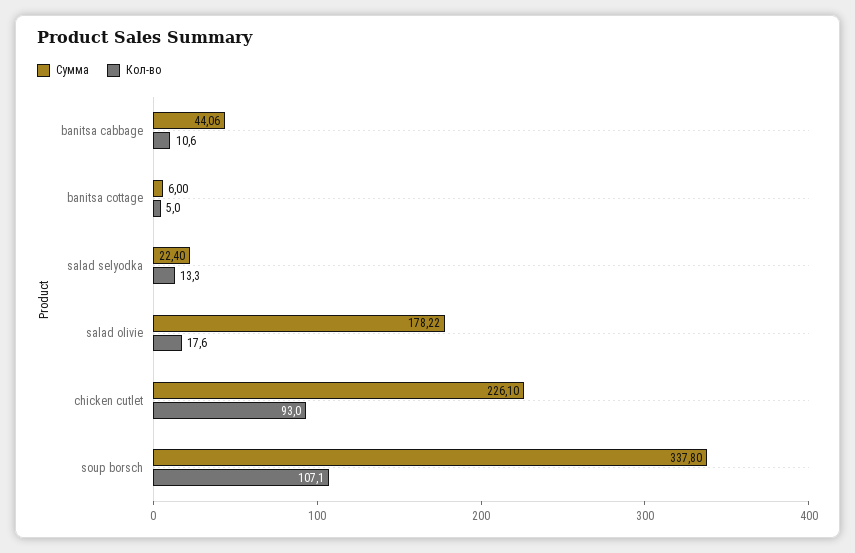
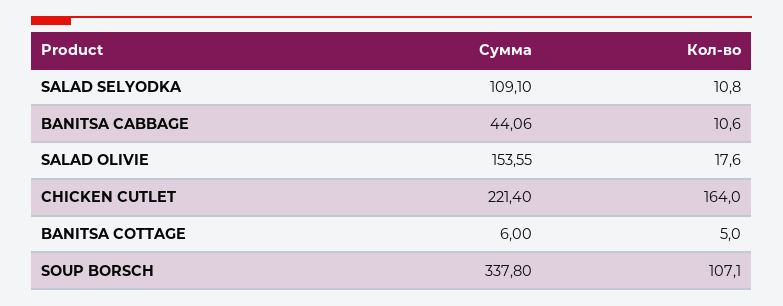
  {
    "Сумма": {
      "banitsa cabbage": 44.06,
      "banitsa cottage": 6,
-     "salad selyodka": 22.4,
+     "salad selyodka": 109.1,
-     "salad olivie": 178.22,
+     "salad olivie": 153.55,
-     "chicken cutlet": 226.1,
+     "chicken cutlet": 221.4,
      "soup borsch": 337.8
    },
    "Кол-во": {
      "banitsa cabbage": 10.6,
      "banitsa cottage": 5,
-     "salad selyodka": 13.3,
+     "salad selyodka": 10.8,
      "salad olivie": 17.6,
-     "chicken cutlet": 93,
+     "chicken cutlet": 164,
      "soup borsch": 107.1
    }
  }

